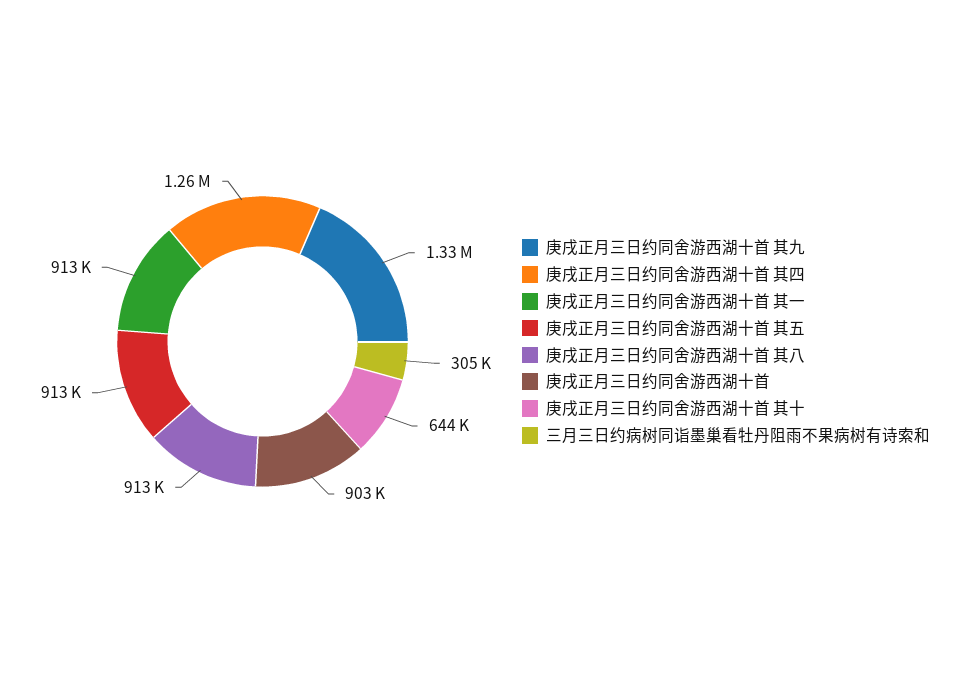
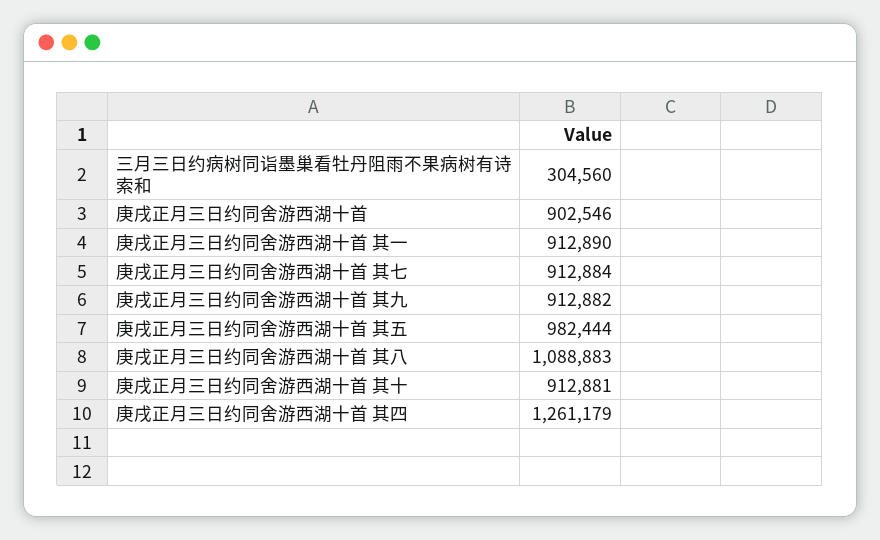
  {
-   "庚戌正月三日约同舍游西湖十首 其九": 1330000,
+   "庚戌正月三日约同舍游西湖十首 其九": 912882,
    "庚戌正月三日约同舍游西湖十首 其四": 1261179,
    "庚戌正月三日约同舍游西湖十首 其一": 912890,
-   "庚戌正月三日约同舍游西湖十首 其五": 913000,
+   "庚戌正月三日约同舍游西湖十首 其五": 982444,
-   "庚戌正月三日约同舍游西湖十首 其八": 913000,
+   "庚戌正月三日约同舍游西湖十首 其八": 1088883,
    "庚戌正月三日约同舍游西湖十首": 902546,
-   "庚戌正月三日约同舍游西湖十首 其十": 644000,
+   "庚戌正月三日约同舍游西湖十首 其十": 912881,
-   "三月三日约病树同诣墨巢看牡丹阻雨不果病树有诗索和": 304560
+   "三月三日约病树同诣墨巢看牡丹阻雨不果病树有诗索和": 304560,
+   "庚戌正月三日约同舍游西湖十首 其七": 912884
  }

